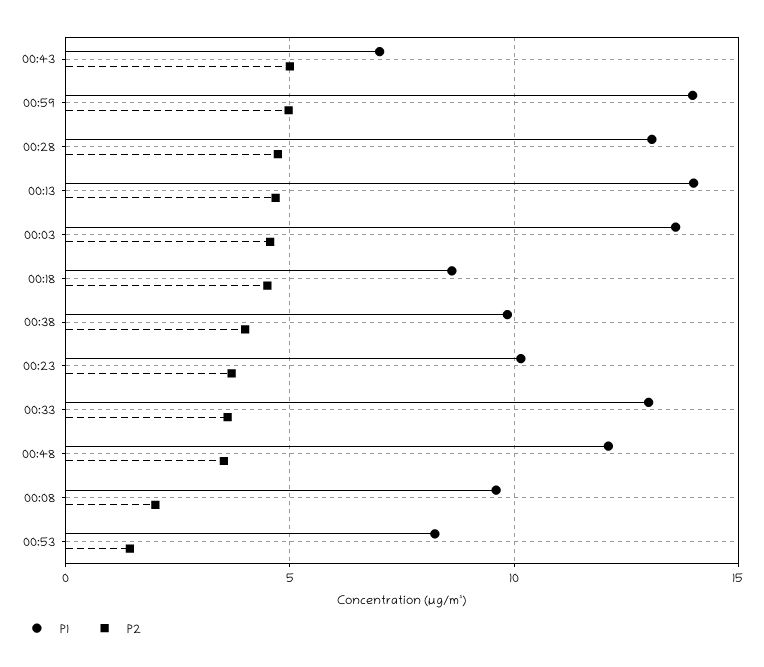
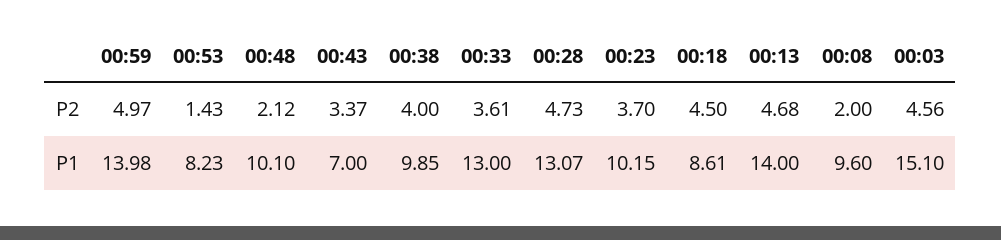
  {
    "P1": {
      "00:43": 7,
      "00:59": 13.98,
      "00:28": 13.07,
      "00:13": 14,
-     "00:03": 13.5,
+     "00:03": 15.1,
      "00:18": 8.61,
      "00:38": 9.85,
      "00:23": 10.15,
      "00:33": 13,
-     "00:48": 12,
+     "00:48": 10.1,
      "00:08": 9.6,
      "00:53": 8.23
    },
    "P2": {
-     "00:43": 5,
+     "00:43": 3.37,
      "00:59": 4.97,
      "00:28": 4.73,
      "00:13": 4.68,
      "00:03": 4.56,
      "00:18": 4.5,
      "00:38": 4,
      "00:23": 3.7,
      "00:33": 3.61,
-     "00:48": 3.5,
+     "00:48": 2.12,
      "00:08": 2,
      "00:53": 1.43
    }
  }

